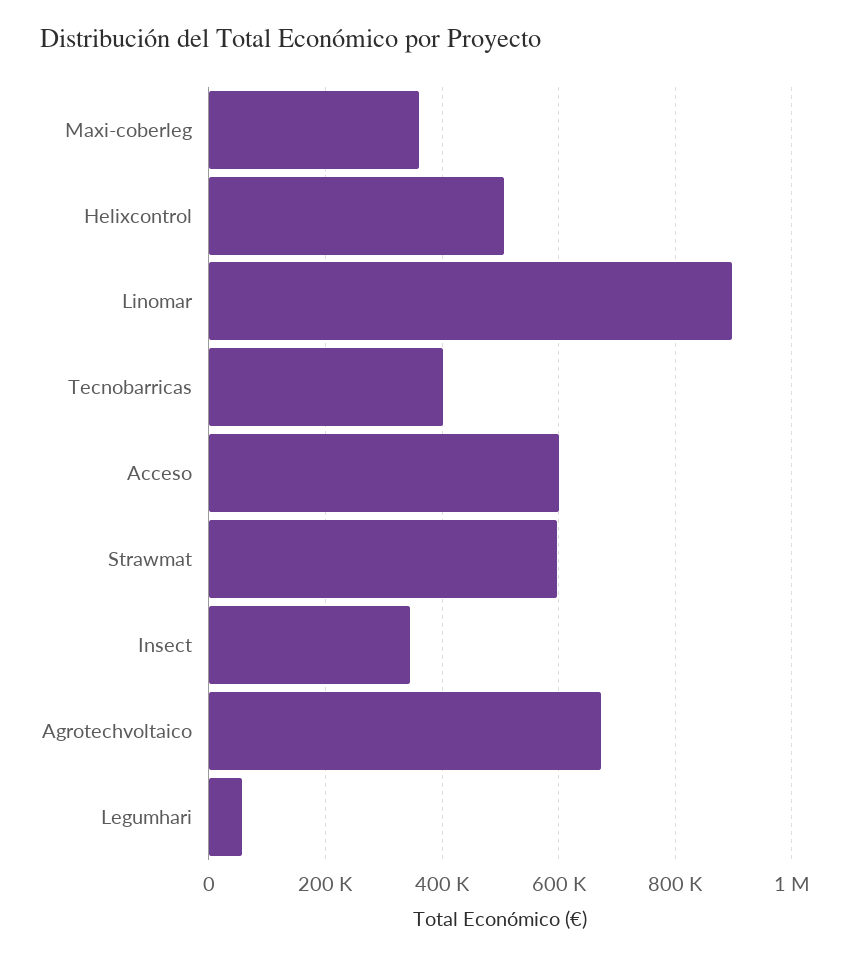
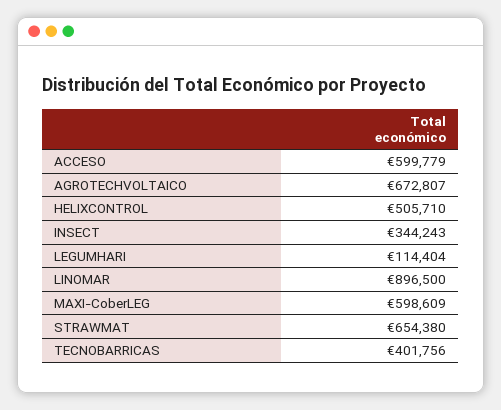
  {
-   "Maxi-coberleg": 360000,
+   "Maxi-coberleg": 598609,
    "Helixcontrol": 505710,
    "Linomar": 896500,
    "Tecnobarricas": 401756,
    "Acceso": 599779,
-   "Strawmat": 600000,
+   "Strawmat": 654380,
    "Insect": 344243,
    "Agrotechvoltaico": 672807,
-   "Legumhari": 60000
+   "Legumhari": 114404
  }

